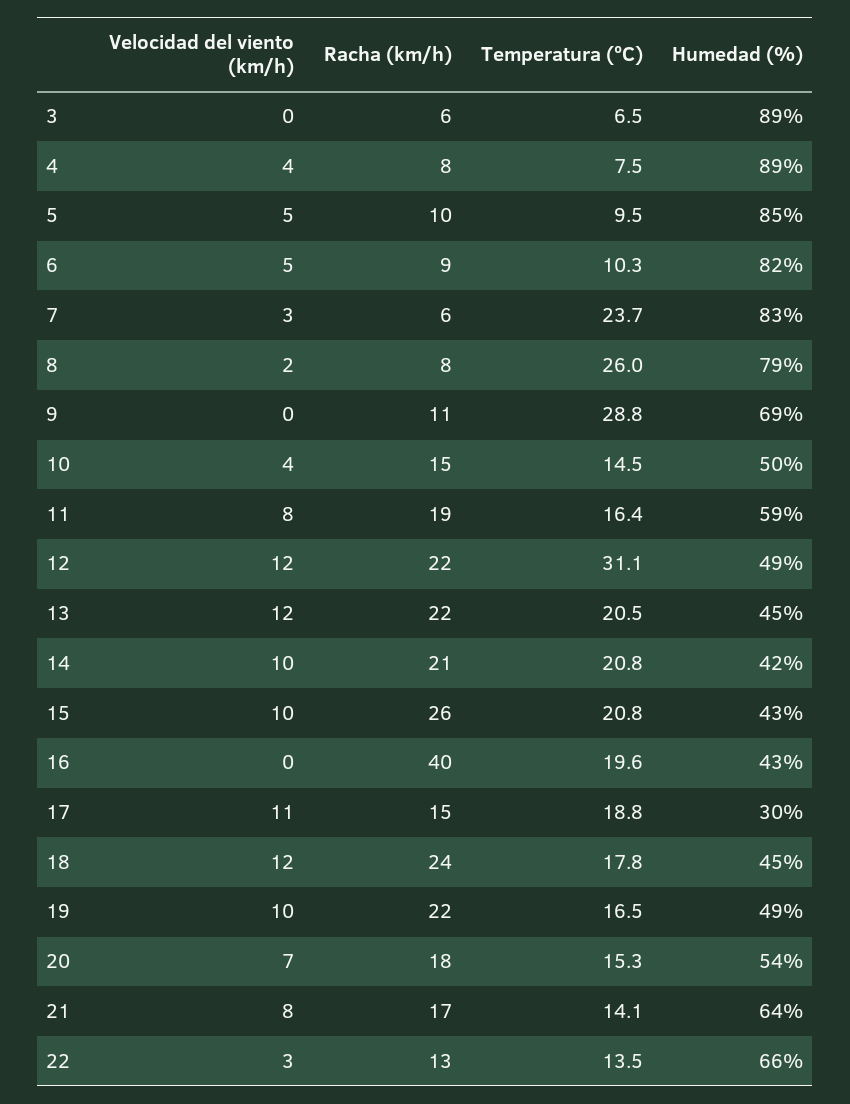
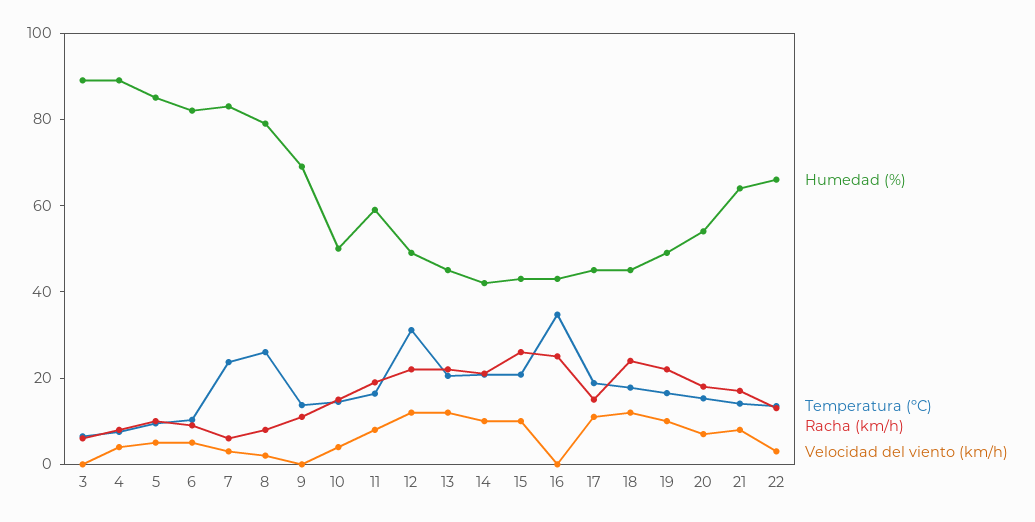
  {
    "Velocidad del viento (km/h)": {
      "3": 0,
      "4": 4,
      "5": 5,
      "6": 5,
      "7": 3,
      "8": 2,
      "9": 0,
      "10": 4,
      "11": 8,
      "12": 12,
      "13": 12,
      "14": 10,
      "15": 10,
      "16": 0,
      "17": 11,
      "18": 12,
      "19": 10,
      "20": 7,
      "21": 8,
      "22": 3
    },
    "Racha (km/h)": {
      "3": 6,
      "4": 8,
      "5": 10,
      "6": 9,
      "7": 6,
      "8": 8,
      "9": 11,
      "10": 15,
      "11": 19,
      "12": 22,
      "13": 22,
      "14": 21,
      "15": 26,
-     "16": 40,
+     "16": 25,
      "17": 15,
      "18": 24,
      "19": 22,
      "20": 18,
      "21": 17,
      "22": 13
    },
    "Temperatura (ºC)": {
      "3": 6.5,
      "4": 7.5,
      "5": 9.5,
      "6": 10.3,
      "7": 23.7,
      "8": 26,
-     "9": 28.8,
+     "9": 15,
      "10": 14.5,
      "11": 16.4,
      "12": 31.1,
      "13": 20.5,
      "14": 20.8,
      "15": 20.8,
-     "16": 19.6,
+     "16": 35,
      "17": 18.8,
      "18": 17.8,
      "19": 16.5,
      "20": 15.3,
      "21": 14.1,
      "22": 13.5
    },
    "Humedad (%)": {
      "3": 89,
      "4": 89,
      "5": 85,
      "6": 82,
      "7": 83,
      "8": 79,
      "9": 69,
      "10": 50,
      "11": 59,
      "12": 49,
      "13": 45,
      "14": 42,
      "15": 43,
      "16": 43,
-     "17": 30,
+     "17": 45,
      "18": 45,
      "19": 49,
      "20": 54,
      "21": 64,
      "22": 66
    }
  }

